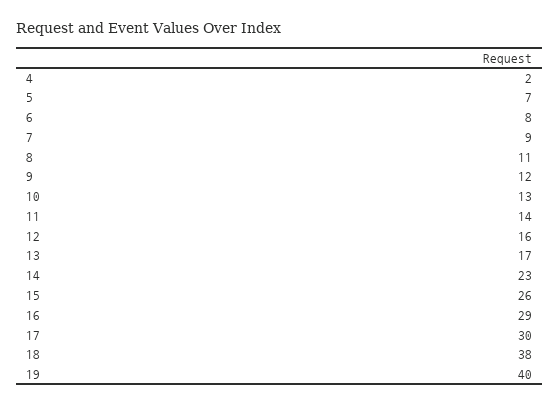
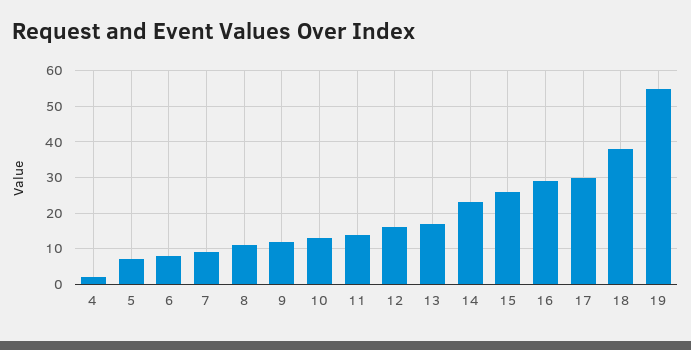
  {
    "4": 2,
    "5": 7,
    "6": 8,
    "7": 9,
    "8": 11,
    "9": 12,
    "10": 13,
    "11": 14,
    "12": 16,
    "13": 17,
    "14": 23,
    "15": 26,
    "16": 29,
    "17": 30,
    "18": 38,
-   "19": 40
+   "19": 55
  }

